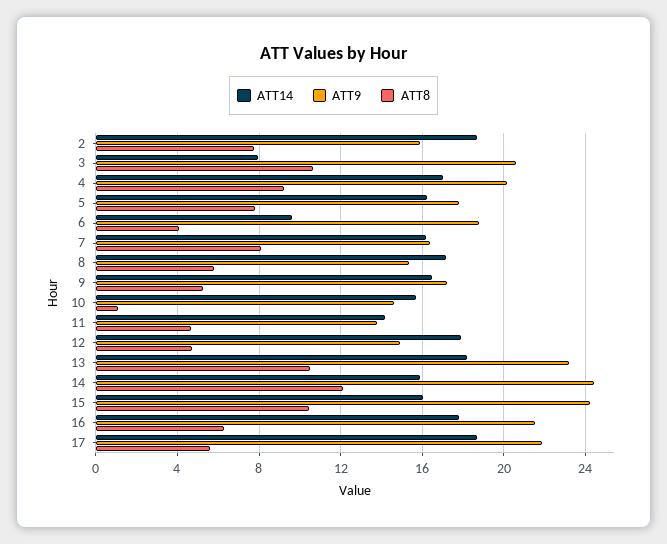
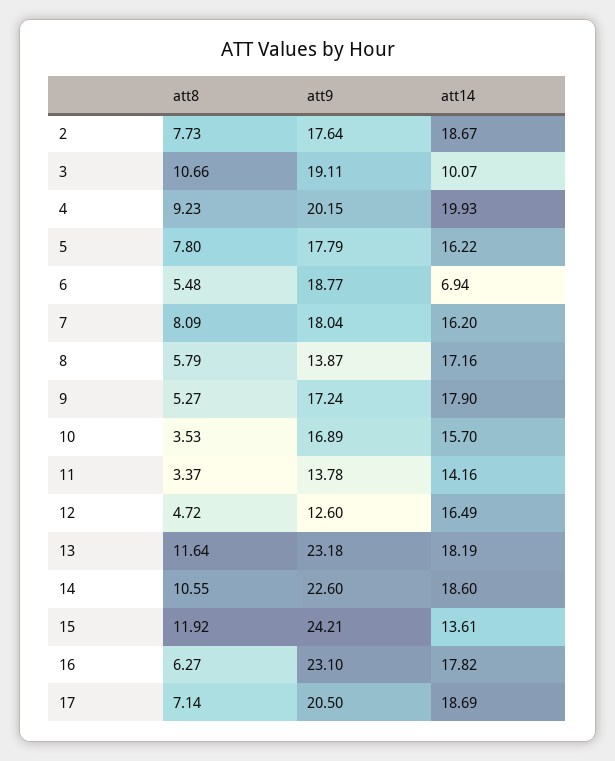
  {
    "ATT14": {
      "2": 18.67,
-     "3": 8,
+     "3": 10.07,
-     "4": 17,
+     "4": 19.93,
      "5": 16.22,
-     "6": 9.5,
+     "6": 6.94,
      "7": 16.2,
      "8": 17.16,
-     "9": 16.5,
+     "9": 17.9,
      "10": 15.7,
      "11": 14.16,
-     "12": 18,
+     "12": 16.49,
      "13": 18.19,
-     "14": 16,
+     "14": 18.6,
-     "15": 16,
+     "15": 13.61,
      "16": 17.82,
      "17": 18.69
    },
    "ATT9": {
-     "2": 16,
+     "2": 17.64,
-     "3": 20.5,
+     "3": 19.11,
      "4": 20.15,
      "5": 17.79,
      "6": 18.77,
-     "7": 16.5,
+     "7": 18.04,
-     "8": 15.5,
+     "8": 13.87,
      "9": 17.24,
-     "10": 14.5,
+     "10": 16.89,
      "11": 13.78,
-     "12": 15,
+     "12": 12.6,
      "13": 23.18,
-     "14": 24.5,
+     "14": 22.6,
      "15": 24.21,
-     "16": 21.5,
+     "16": 23.1,
-     "17": 22
+     "17": 20.5
    },
    "ATT8": {
      "2": 7.73,
      "3": 10.66,
      "4": 9.23,
      "5": 7.8,
-     "6": 4,
+     "6": 5.48,
      "7": 8.09,
      "8": 5.79,
      "9": 5.27,
-     "10": 1,
+     "10": 3.53,
-     "11": 4.5,
+     "11": 3.37,
      "12": 4.72,
-     "13": 10.5,
+     "13": 11.64,
-     "14": 12,
+     "14": 10.55,
-     "15": 10.5,
+     "15": 11.92,
      "16": 6.27,
-     "17": 5.5
+     "17": 7.14
    }
  }

